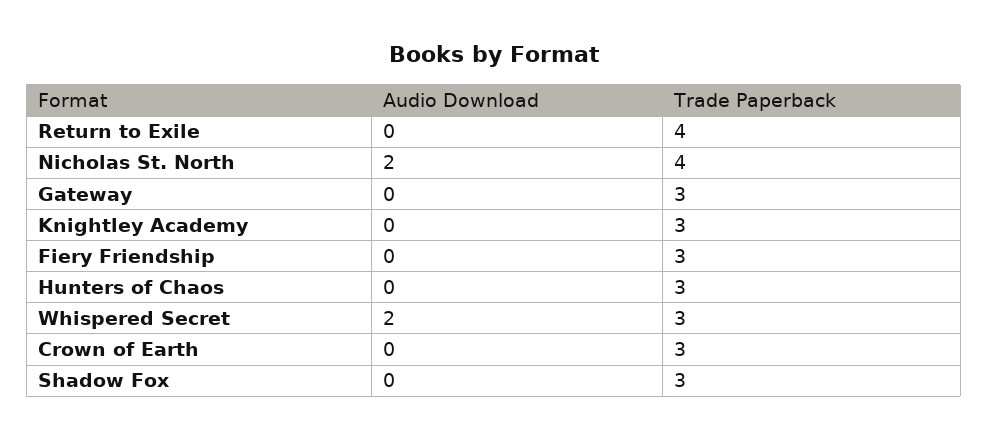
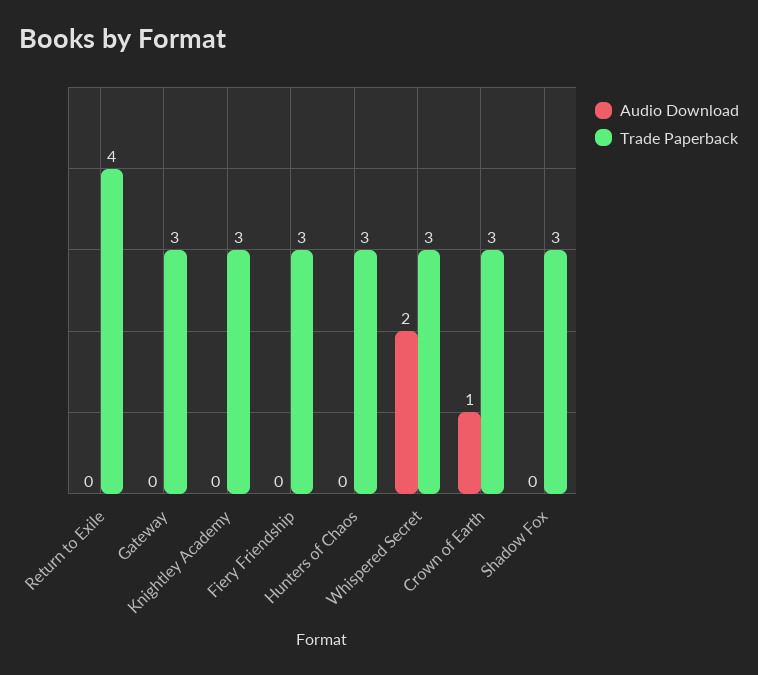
  {
    "Audio Download": {
      "Return to Exile": 0,
-     "Nicholas St. North": 2,
      "Gateway": 0,
      "Knightley Academy": 0,
      "Fiery Friendship": 0,
      "Hunters of Chaos": 0,
      "Whispered Secret": 2,
-     "Crown of Earth": 0,
+     "Crown of Earth": 1,
      "Shadow Fox": 0
    },
    "Trade Paperback": {
      "Return to Exile": 4,
-     "Nicholas St. North": 4,
      "Gateway": 3,
      "Knightley Academy": 3,
      "Fiery Friendship": 3,
      "Hunters of Chaos": 3,
      "Whispered Secret": 3,
      "Crown of Earth": 3,
      "Shadow Fox": 3
    }
  }

